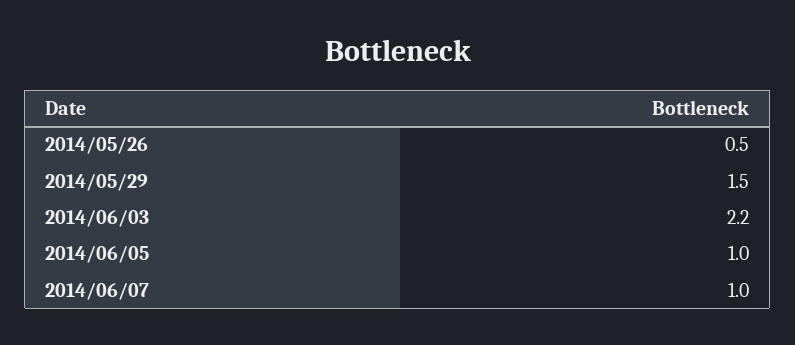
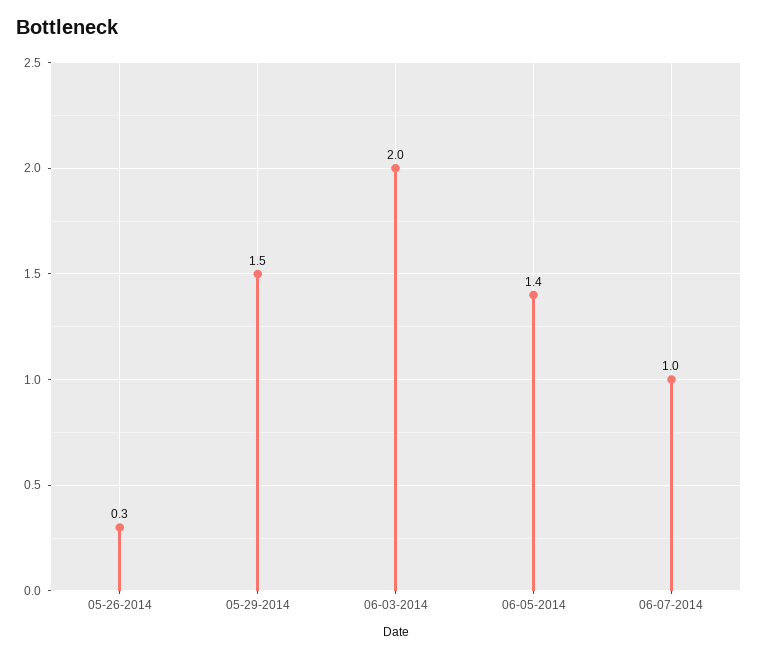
  {
-   "2014/05/26": 0.5,
+   "2014/05/26": 0.3,
    "2014/05/29": 1.5,
-   "2014/06/03": 2.2,
+   "2014/06/03": 2,
-   "2014/06/05": 1,
+   "2014/06/05": 1.4,
    "2014/06/07": 1
  }

